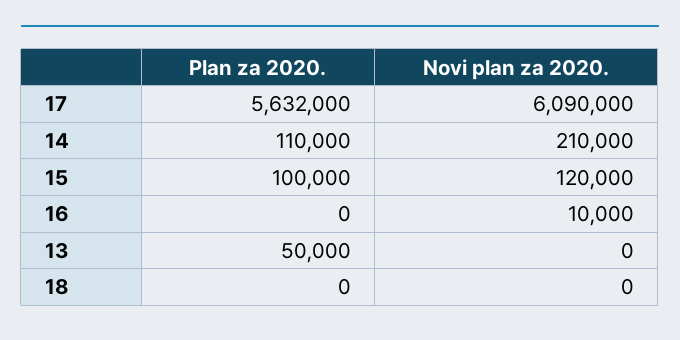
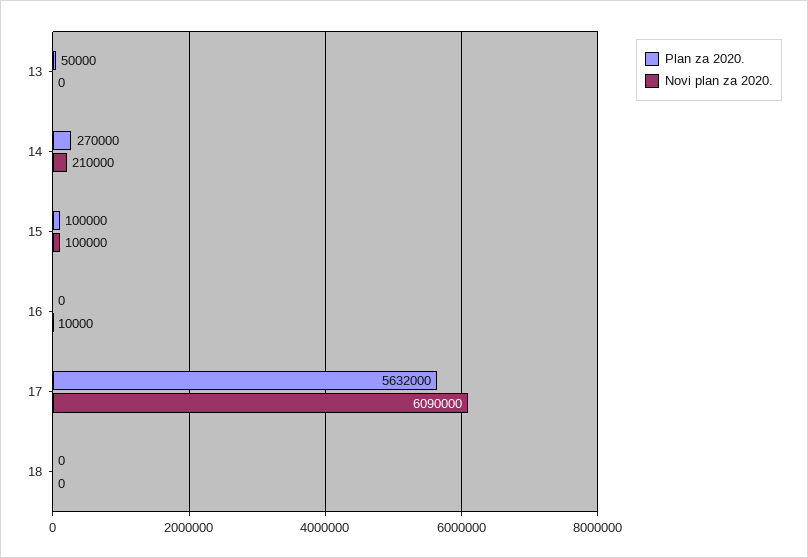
  {
    "Plan za 2020.": {
      "17": 5632000,
-     "14": 110000,
+     "14": 270000,
      "15": 100000,
      "16": 0,
      "13": 50000,
      "18": 0
    },
    "Novi plan za 2020.": {
      "17": 6090000,
      "14": 210000,
-     "15": 120000,
+     "15": 100000,
      "16": 10000,
      "13": 0,
      "18": 0
    }
  }

